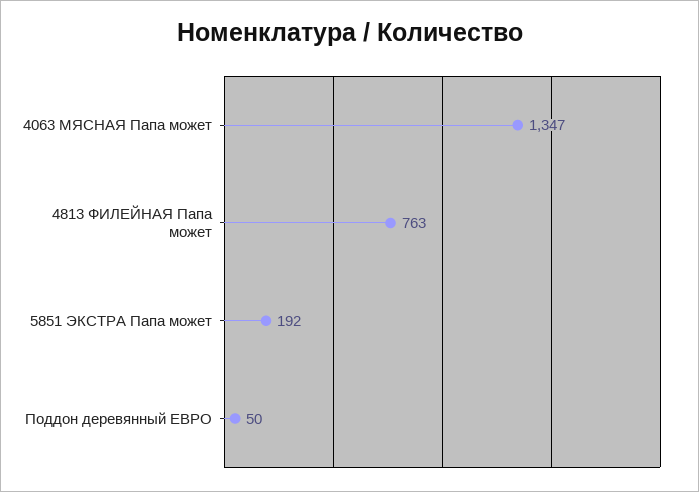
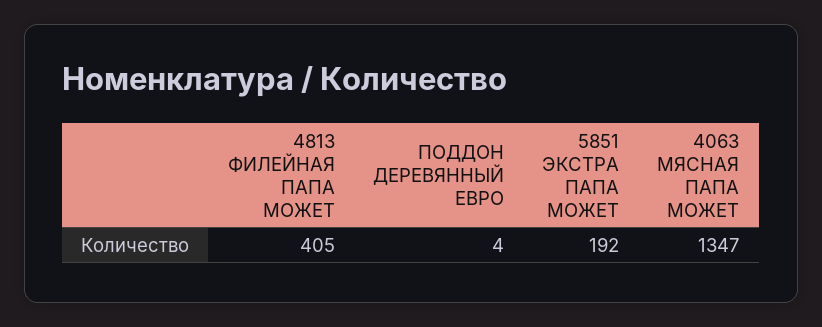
  {
    "4063 МЯСНАЯ Папа может": 1347,
-   "4813 ФИЛЕЙНАЯ Папа может": 763,
+   "4813 ФИЛЕЙНАЯ Папа может": 405,
    "5851 ЭКСТРА Папа может": 192,
-   "Поддон деревянный ЕВРО": 50
+   "Поддон деревянный ЕВРО": 4
  }

